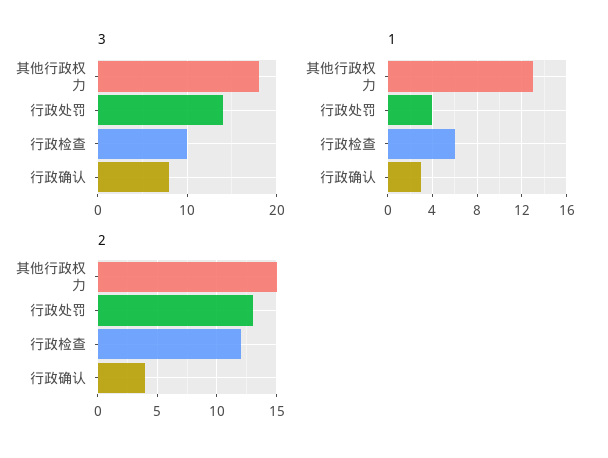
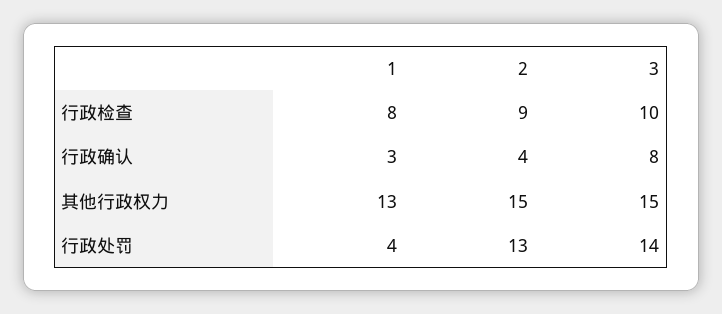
  {
    "3": {
-     "其他行政权力": 18,
+     "其他行政权力": 15,
      "行政处罚": 14,
      "行政检查": 10,
      "行政确认": 8
    },
    "1": {
      "其他行政权力": 13,
      "行政处罚": 4,
-     "行政检查": 6,
+     "行政检查": 8,
      "行政确认": 3
    },
    "2": {
      "其他行政权力": 15,
      "行政处罚": 13,
-     "行政检查": 12,
+     "行政检查": 9,
      "行政确认": 4
    }
  }

